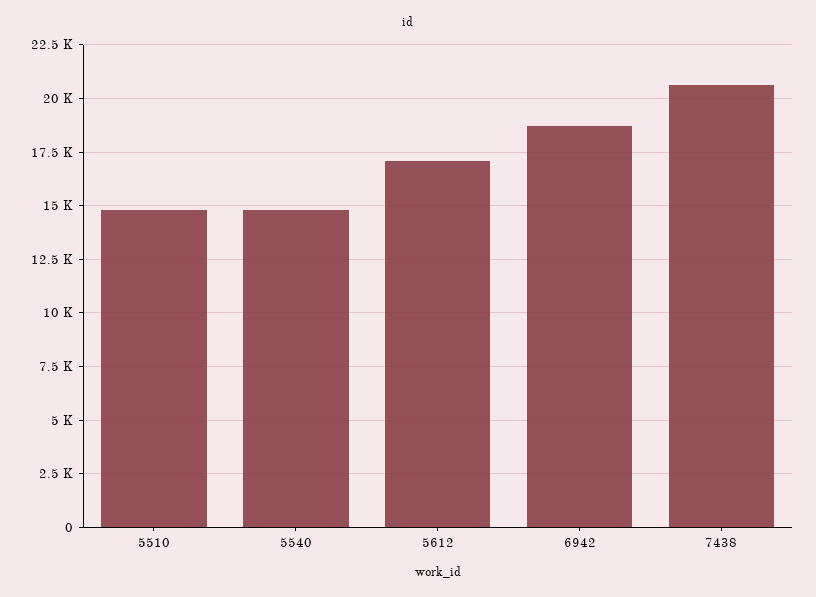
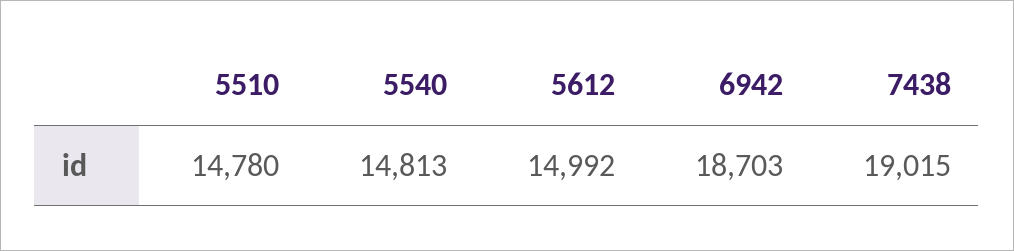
  {
    "5510": 14780,
    "5540": 14813,
-   "5612": 17000,
+   "5612": 14992,
    "6942": 18703,
-   "7438": 20500
+   "7438": 19015
  }

